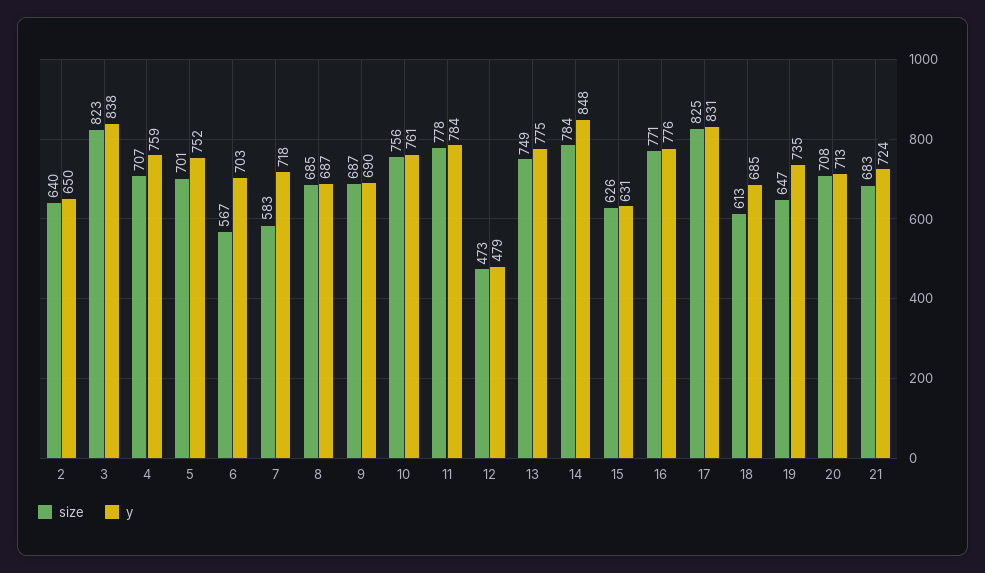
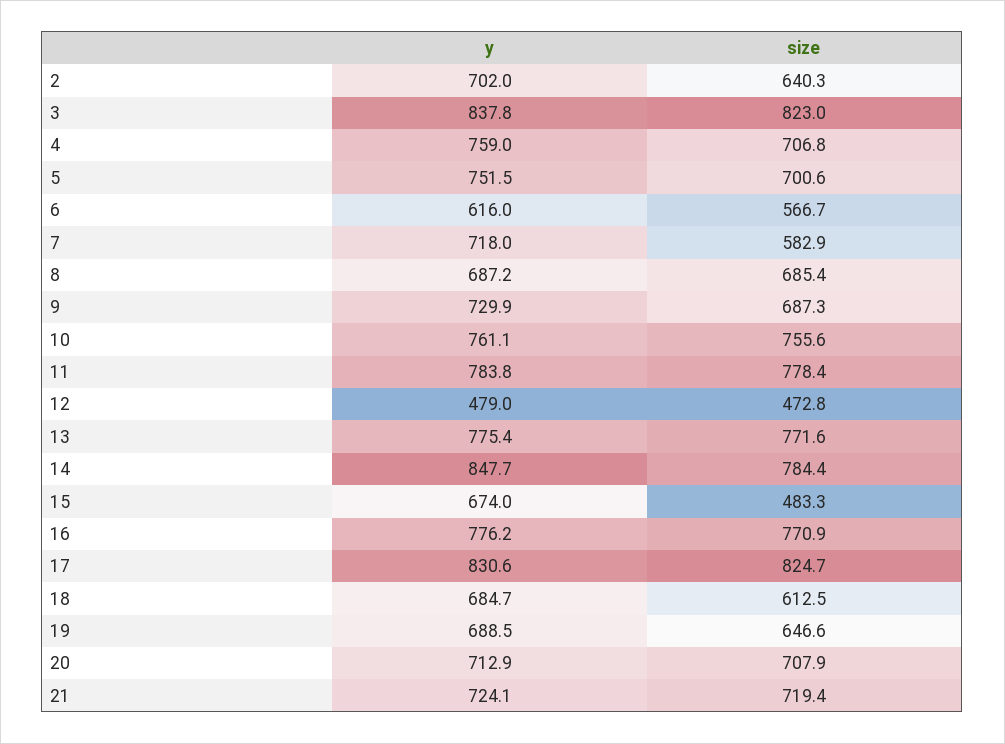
  {
    "size": {
      "2": 640.3,
      "3": 823,
      "4": 706.8,
      "5": 700.6,
      "6": 566.7,
      "7": 582.9,
      "8": 685.4,
      "9": 687.3,
      "10": 755.6,
      "11": 778.4,
      "12": 472.8,
-     "13": 749,
+     "13": 771.6,
      "14": 784.4,
-     "15": 626,
+     "15": 483.3,
      "16": 770.9,
      "17": 824.7,
      "18": 612.5,
      "19": 646.6,
      "20": 707.9,
-     "21": 683
+     "21": 719.4
    },
    "y": {
-     "2": 650,
+     "2": 702,
      "3": 837.8,
      "4": 759,
      "5": 751.5,
-     "6": 703,
+     "6": 616,
      "7": 718,
      "8": 687.2,
-     "9": 690,
+     "9": 729.9,
      "10": 761.1,
      "11": 783.8,
      "12": 479,
      "13": 775.4,
      "14": 847.7,
-     "15": 631,
+     "15": 674,
      "16": 776.2,
      "17": 830.6,
      "18": 684.7,
-     "19": 735,
+     "19": 688.5,
      "20": 712.9,
      "21": 724.1
    }
  }

